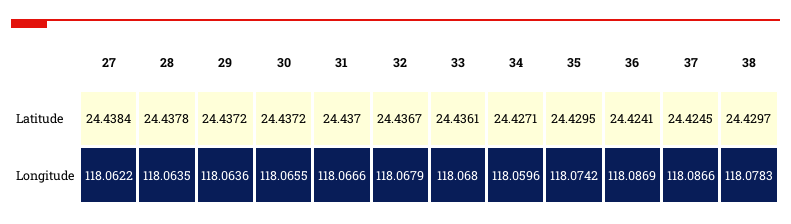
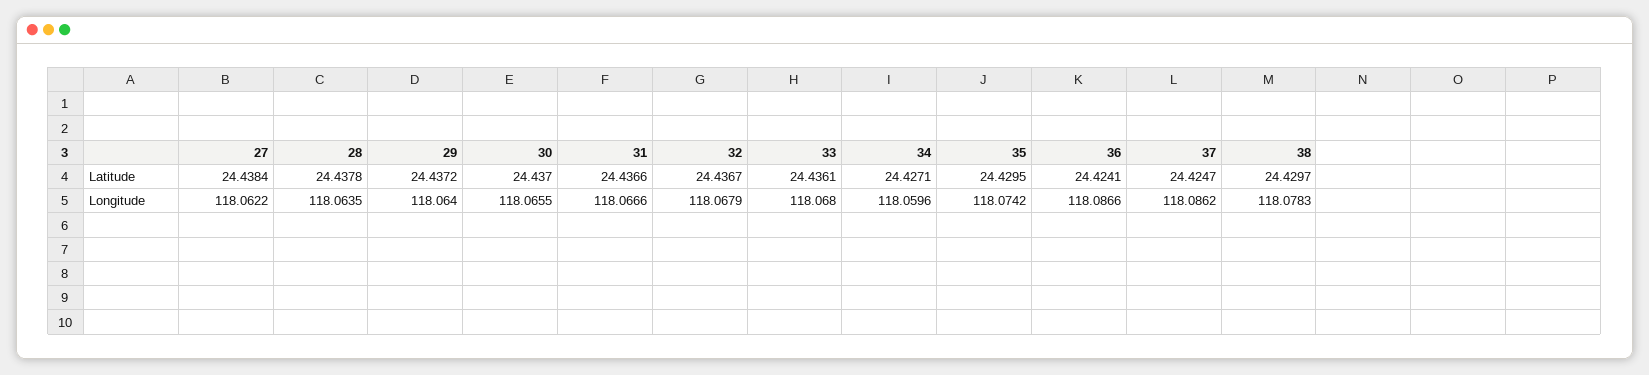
  {
    "27": {
      "Latitude": 24.4384,
      "Longitude": 118.0622
    },
    "28": {
      "Latitude": 24.4378,
      "Longitude": 118.0635
    },
    "29": {
      "Latitude": 24.4372,
-     "Longitude": 118.0636
+     "Longitude": 118.064
    },
    "30": {
-     "Latitude": 24.4372,
+     "Latitude": 24.437,
      "Longitude": 118.0655
    },
    "31": {
-     "Latitude": 24.437,
+     "Latitude": 24.4366,
      "Longitude": 118.0666
    },
    "32": {
      "Latitude": 24.4367,
      "Longitude": 118.0679
    },
    "33": {
      "Latitude": 24.4361,
      "Longitude": 118.068
    },
    "34": {
      "Latitude": 24.4271,
      "Longitude": 118.0596
    },
    "35": {
      "Latitude": 24.4295,
      "Longitude": 118.0742
    },
    "36": {
      "Latitude": 24.4241,
-     "Longitude": 118.0869
+     "Longitude": 118.0866
    },
    "37": {
-     "Latitude": 24.4245,
+     "Latitude": 24.4247,
-     "Longitude": 118.0866
+     "Longitude": 118.0862
    },
    "38": {
      "Latitude": 24.4297,
      "Longitude": 118.0783
    }
  }

